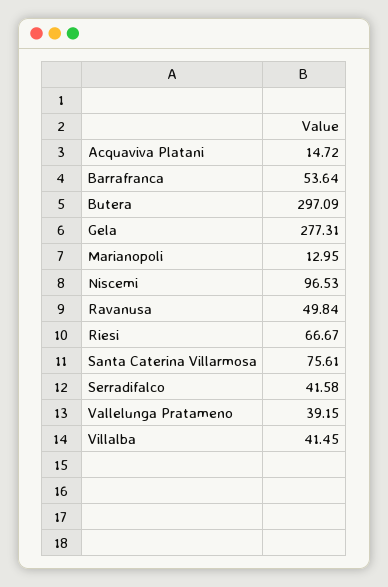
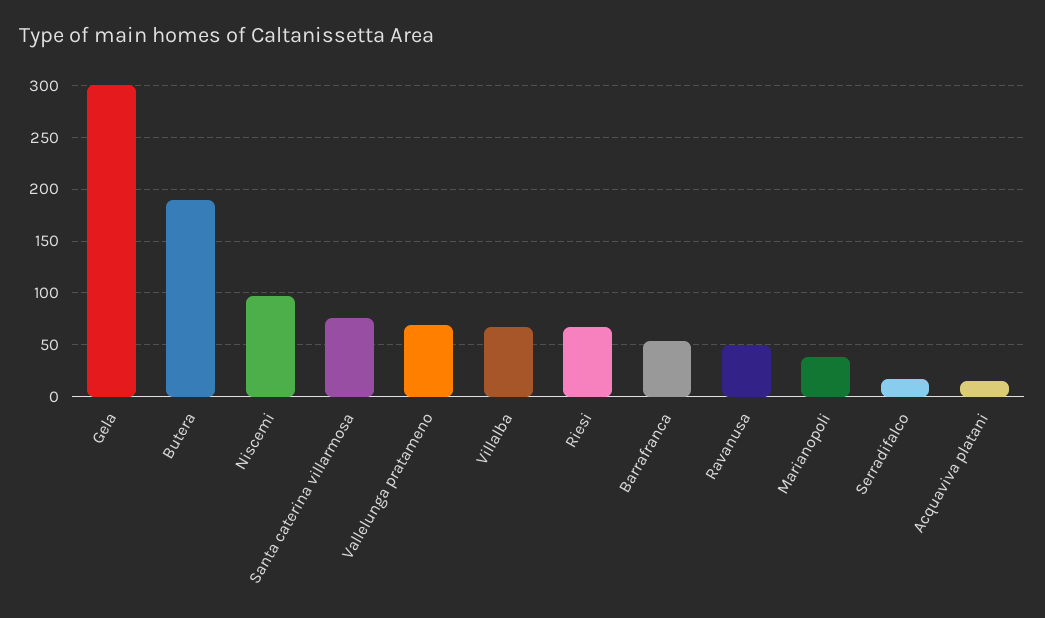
  {
    "Acquaviva Platani": 14.72,
    "Barrafranca": 53.64,
-   "Butera": 297.09,
+   "Butera": 190,
-   "Gela": 277.31,
+   "Gela": 300,
-   "Marianopoli": 12.95,
+   "Marianopoli": 40,
    "Niscemi": 96.53,
    "Ravanusa": 49.84,
    "Riesi": 66.67,
    "Santa Caterina Villarmosa": 75.61,
-   "Serradifalco": 41.58,
+   "Serradifalco": 20,
-   "Vallelunga Pratameno": 39.15,
+   "Vallelunga Pratameno": 70,
-   "Villalba": 41.45
+   "Villalba": 70
  }

